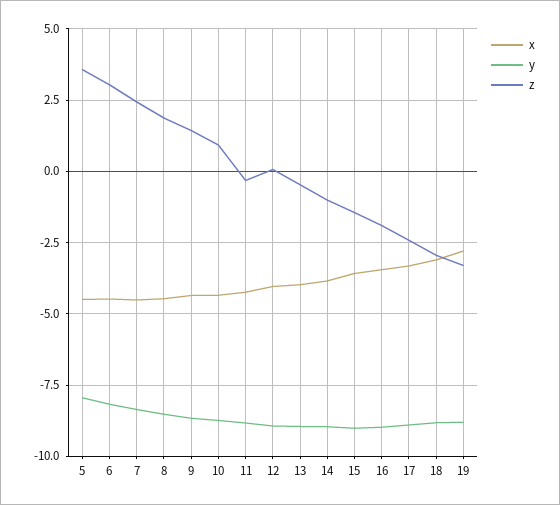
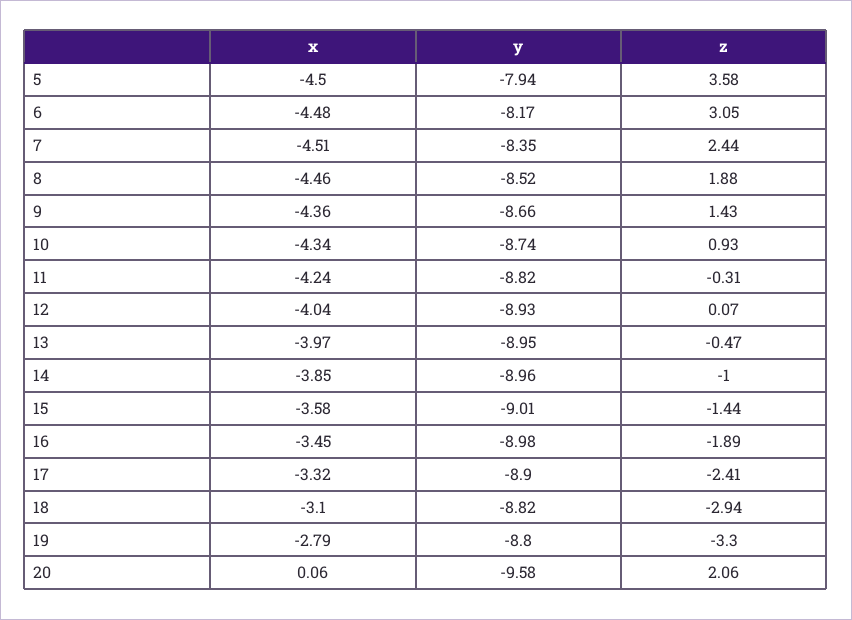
  {
    "x": {
      "5": -4.5,
      "6": -4.48,
      "7": -4.51,
      "8": -4.46,
      "9": -4.36,
      "10": -4.34,
      "11": -4.24,
      "12": -4.04,
      "13": -3.97,
      "14": -3.85,
      "15": -3.58,
      "16": -3.45,
      "17": -3.32,
      "18": -3.1,
-     "19": -2.79
+     "19": -2.79,
+     "20": 0.06
    },
    "y": {
      "5": -7.94,
      "6": -8.17,
      "7": -8.35,
      "8": -8.52,
      "9": -8.66,
      "10": -8.74,
      "11": -8.82,
      "12": -8.93,
      "13": -8.95,
      "14": -8.96,
      "15": -9.01,
      "16": -8.98,
      "17": -8.9,
      "18": -8.82,
-     "19": -8.8
+     "19": -8.8,
+     "20": -9.58
    },
    "z": {
      "5": 3.58,
      "6": 3.05,
      "7": 2.44,
      "8": 1.88,
      "9": 1.43,
      "10": 0.93,
      "11": -0.31,
      "12": 0.07,
      "13": -0.47,
      "14": -1,
      "15": -1.44,
      "16": -1.89,
      "17": -2.41,
      "18": -2.94,
-     "19": -3.3
+     "19": -3.3,
+     "20": 2.06
    }
  }

